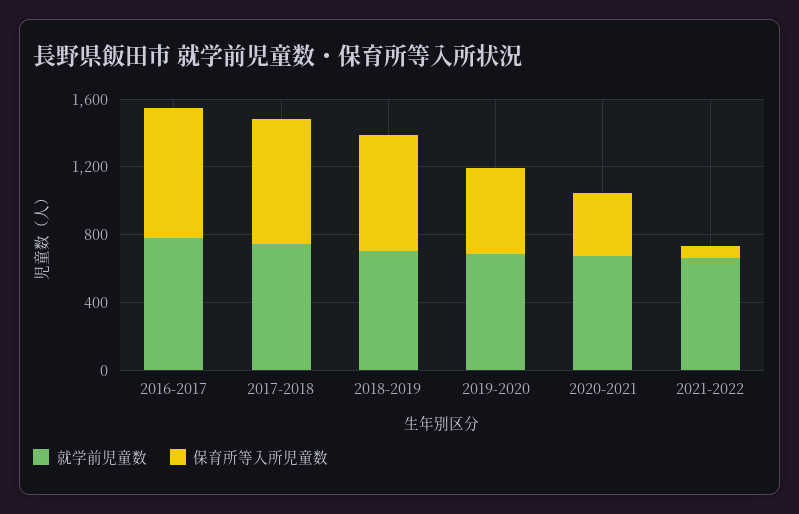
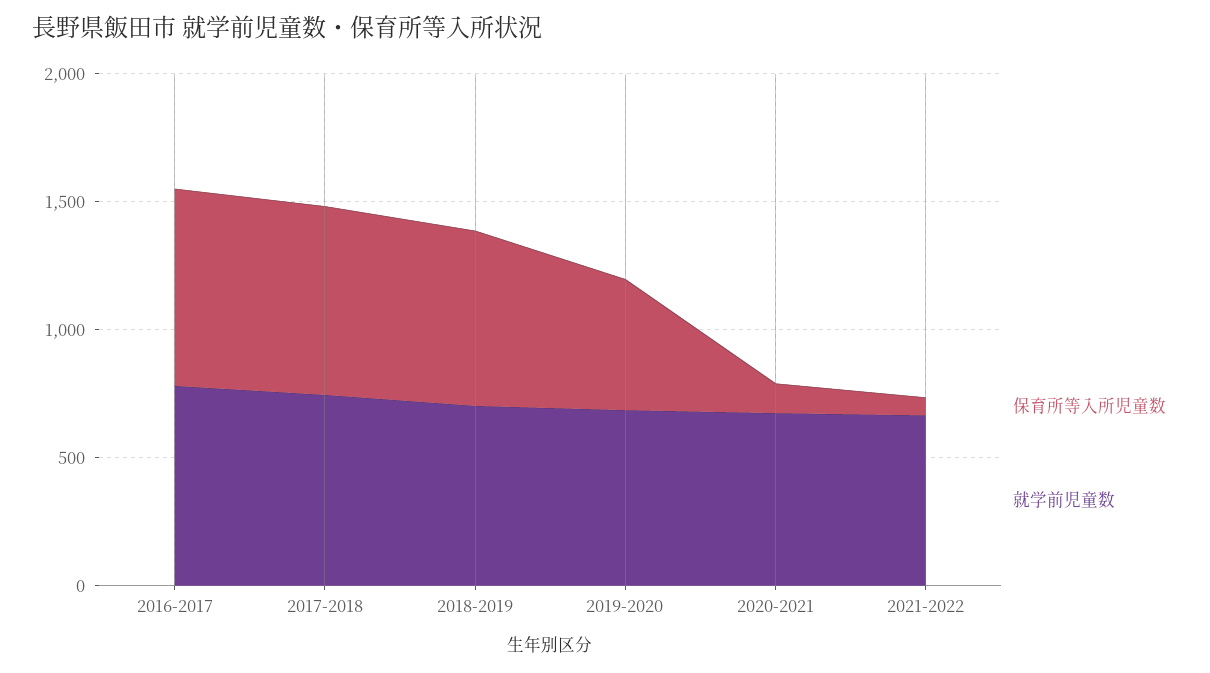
  {
    "就学前児童数": {
      "2016-2017": 800,
      "2017-2018": 700,
      "2018-2019": 700,
      "2019-2020": 700,
      "2020-2021": 700,
      "2021-2022": 700
    },
    "保育所等入所児童数": {
      "2016-2017": 800,
      "2017-2018": 700,
      "2018-2019": 700,
      "2019-2020": 500,
-     "2020-2021": 400,
+     "2020-2021": 100,
      "2021-2022": 100
    }
  }

